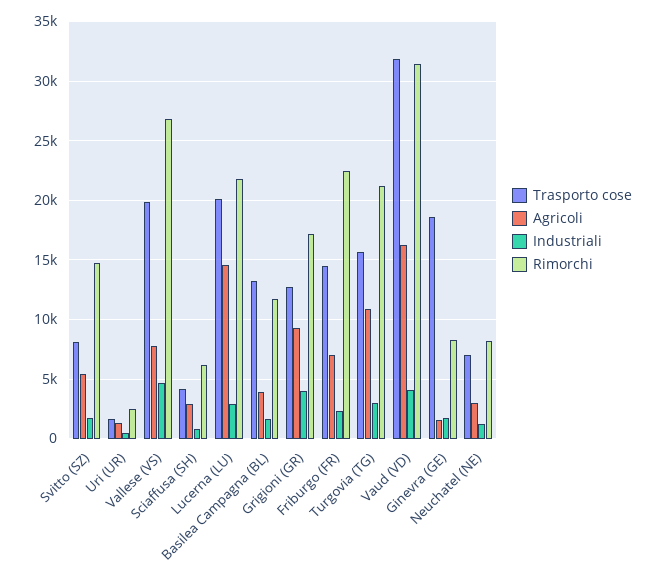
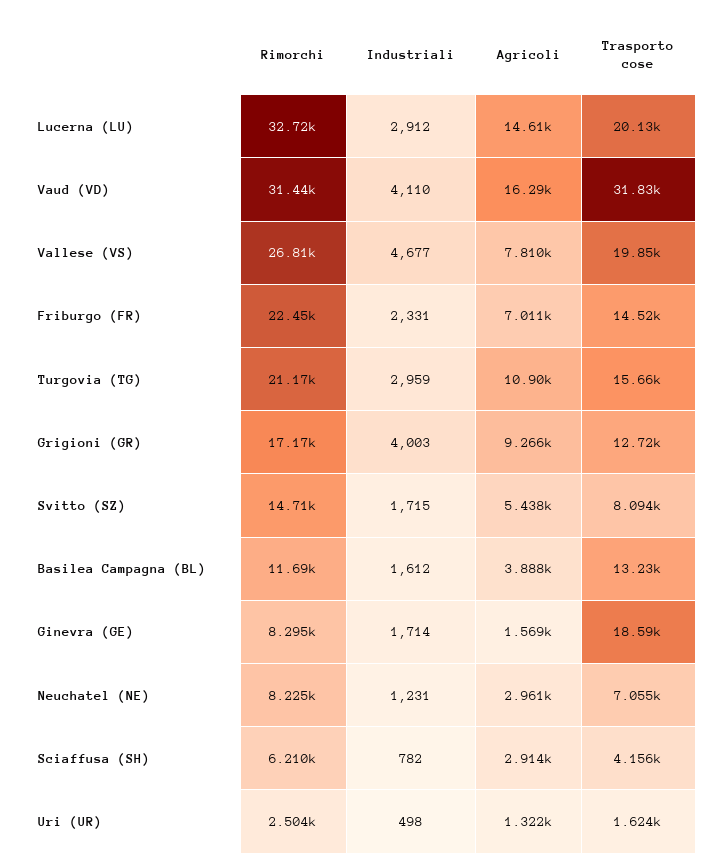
  {
    "Trasporto cose": {
      "Svitto (SZ)": 8094,
      "Uri (UR)": 1624,
      "Vallese (VS)": 19850,
      "Sciaffusa (SH)": 4156,
      "Lucerna (LU)": 20130,
      "Basilea Campagna (BL)": 13230,
      "Grigioni (GR)": 12720,
      "Friburgo (FR)": 14520,
      "Turgovia (TG)": 15660,
      "Vaud (VD)": 31830,
      "Ginevra (GE)": 18590,
      "Neuchatel (NE)": 7055
    },
    "Agricoli": {
      "Svitto (SZ)": 5438,
      "Uri (UR)": 1322,
      "Vallese (VS)": 7810,
      "Sciaffusa (SH)": 2914,
      "Lucerna (LU)": 14610,
      "Basilea Campagna (BL)": 3888,
      "Grigioni (GR)": 9266,
      "Friburgo (FR)": 7011,
      "Turgovia (TG)": 10900,
      "Vaud (VD)": 16290,
      "Ginevra (GE)": 1569,
      "Neuchatel (NE)": 2961
    },
    "Industriali": {
      "Svitto (SZ)": 1715,
      "Uri (UR)": 498,
      "Vallese (VS)": 4677,
      "Sciaffusa (SH)": 782,
      "Lucerna (LU)": 2912,
      "Basilea Campagna (BL)": 1612,
      "Grigioni (GR)": 4003,
      "Friburgo (FR)": 2331,
      "Turgovia (TG)": 2959,
      "Vaud (VD)": 4110,
      "Ginevra (GE)": 1714,
      "Neuchatel (NE)": 1231
    },
    "Rimorchi": {
      "Svitto (SZ)": 14710,
      "Uri (UR)": 2504,
      "Vallese (VS)": 26810,
      "Sciaffusa (SH)": 6210,
-     "Lucerna (LU)": 22000,
+     "Lucerna (LU)": 32720,
      "Basilea Campagna (BL)": 11690,
      "Grigioni (GR)": 17170,
      "Friburgo (FR)": 22450,
      "Turgovia (TG)": 21170,
      "Vaud (VD)": 31440,
      "Ginevra (GE)": 8295,
      "Neuchatel (NE)": 8225
    }
  }

